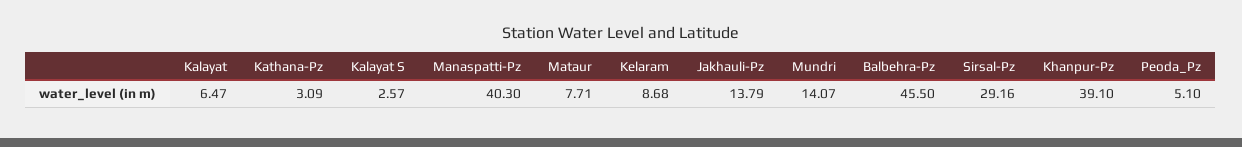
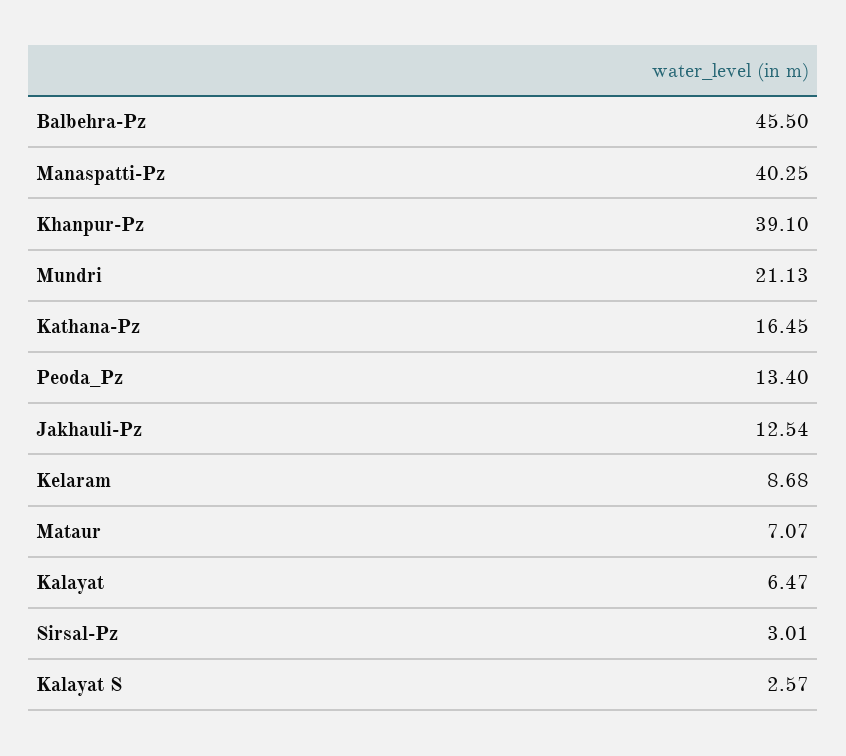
  {
    "Kalayat": 6.47,
-   "Kathana-Pz": 3.09,
+   "Kathana-Pz": 16.45,
    "Kalayat S": 2.57,
-   "Manaspatti-Pz": 40.3,
+   "Manaspatti-Pz": 40.25,
-   "Mataur": 7.71,
+   "Mataur": 7.07,
    "Kelaram": 8.68,
-   "Jakhauli-Pz": 13.79,
+   "Jakhauli-Pz": 12.54,
-   "Mundri": 14.07,
+   "Mundri": 21.13,
    "Balbehra-Pz": 45.5,
-   "Sirsal-Pz": 29.16,
+   "Sirsal-Pz": 3.01,
    "Khanpur-Pz": 39.1,
-   "Peoda_Pz": 5.1
+   "Peoda_Pz": 13.4
  }

